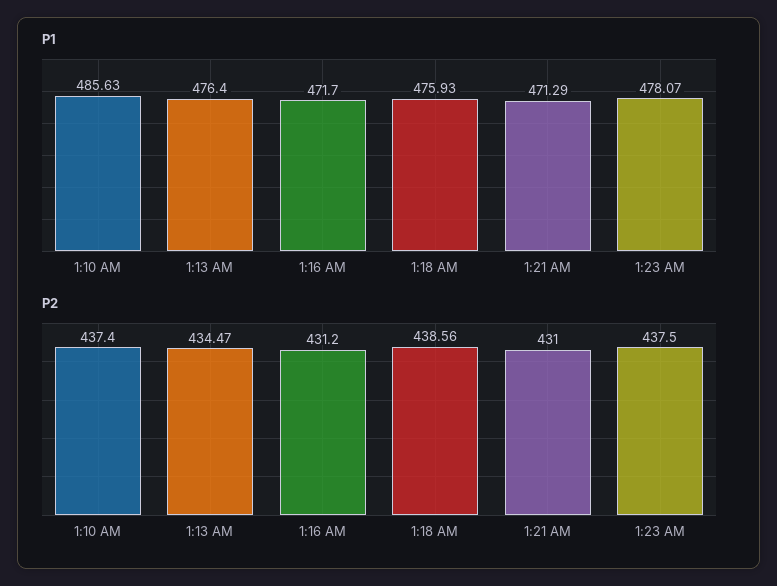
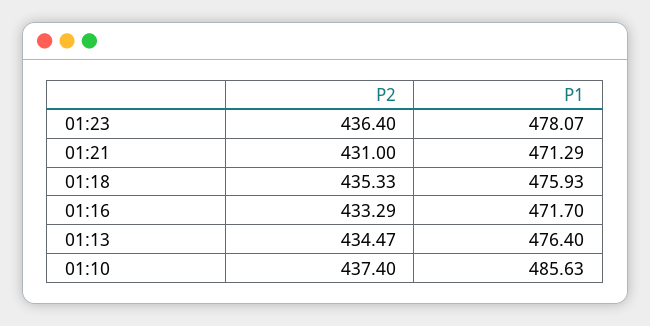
  {
    "P1": {
      "1:10 AM": 485.63,
      "1:13 AM": 476.4,
      "1:16 AM": 471.7,
      "1:18 AM": 475.93,
      "1:21 AM": 471.29,
      "1:23 AM": 478.07
    },
    "P2": {
      "1:10 AM": 437.4,
      "1:13 AM": 434.47,
-     "1:16 AM": 431.2,
+     "1:16 AM": 433.29,
-     "1:18 AM": 438.56,
+     "1:18 AM": 435.33,
      "1:21 AM": 431,
-     "1:23 AM": 437.5
+     "1:23 AM": 436.4
    }
  }

